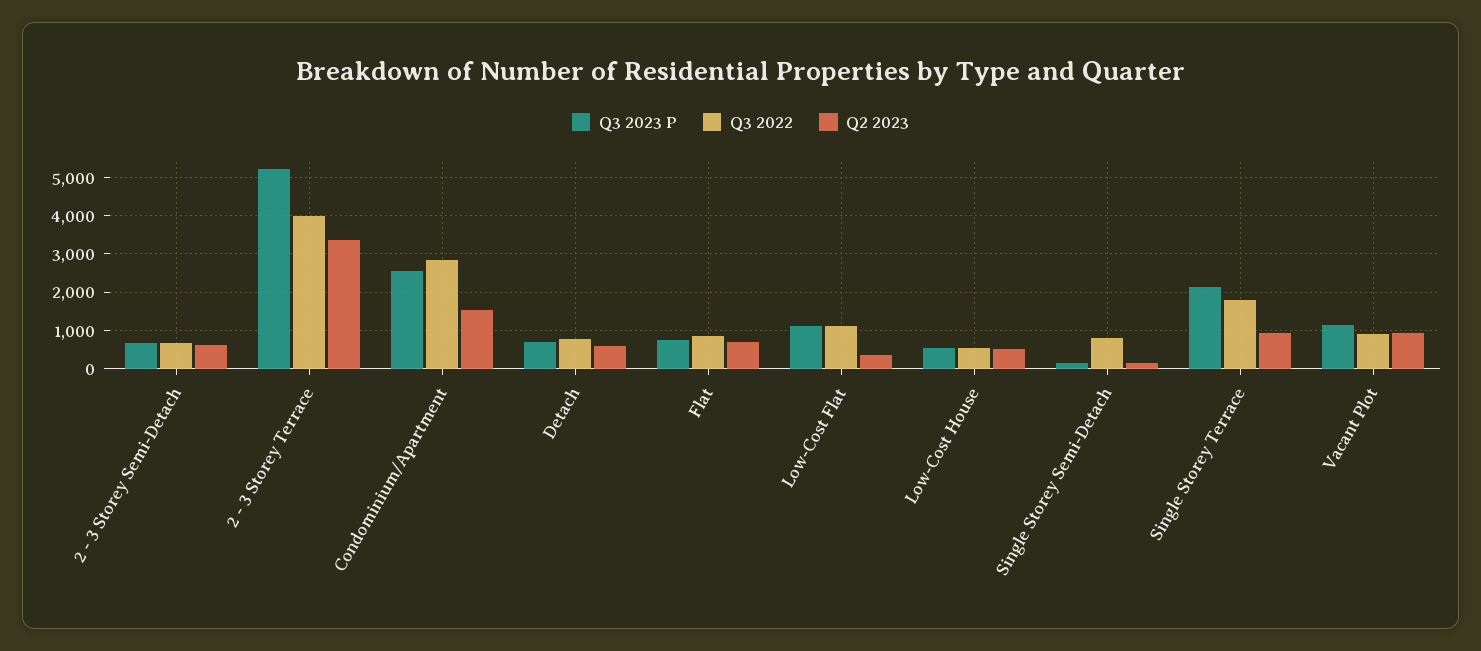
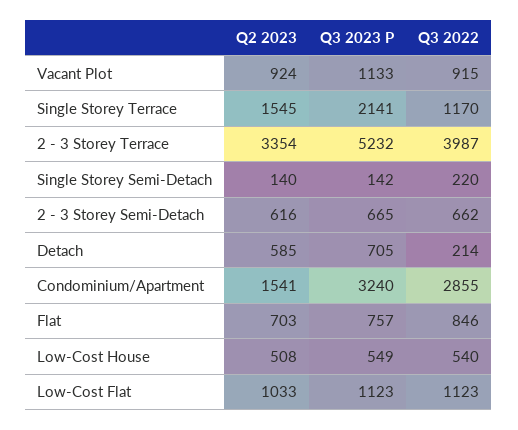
  {
    "Q3 2023 P": {
      "2 - 3 Storey Semi-Detach": 665,
      "2 - 3 Storey Terrace": 5232,
-     "Condominium/Apartment": 2600,
+     "Condominium/Apartment": 3240,
      "Detach": 705,
      "Flat": 757,
      "Low-Cost Flat": 1123,
      "Low-Cost House": 549,
      "Single Storey Semi-Detach": 142,
      "Single Storey Terrace": 2141,
      "Vacant Plot": 1133
    },
    "Q3 2022": {
      "2 - 3 Storey Semi-Detach": 662,
      "2 - 3 Storey Terrace": 3987,
      "Condominium/Apartment": 2855,
-     "Detach": 800,
+     "Detach": 214,
      "Flat": 846,
      "Low-Cost Flat": 1123,
      "Low-Cost House": 540,
-     "Single Storey Semi-Detach": 800,
+     "Single Storey Semi-Detach": 220,
-     "Single Storey Terrace": 1800,
+     "Single Storey Terrace": 1170,
      "Vacant Plot": 915
    },
    "Q2 2023": {
      "2 - 3 Storey Semi-Detach": 616,
      "2 - 3 Storey Terrace": 3354,
      "Condominium/Apartment": 1541,
      "Detach": 585,
      "Flat": 703,
-     "Low-Cost Flat": 400,
+     "Low-Cost Flat": 1033,
      "Low-Cost House": 508,
      "Single Storey Semi-Detach": 140,
-     "Single Storey Terrace": 1000,
+     "Single Storey Terrace": 1545,
      "Vacant Plot": 924
    }
  }

